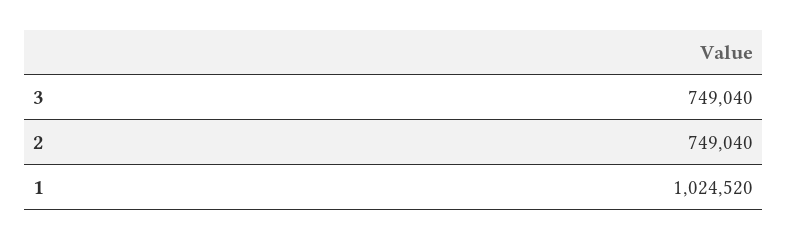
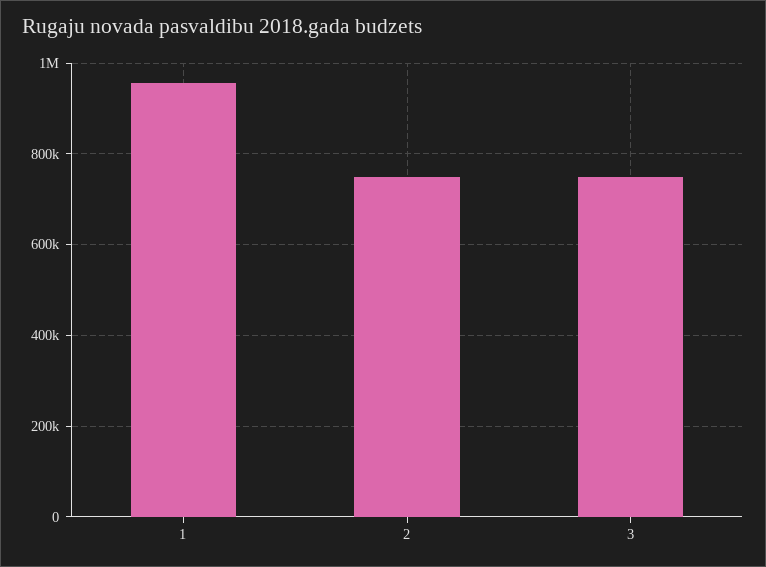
  {
    "3": 749040,
    "2": 749040,
-   "1": 1024520
+   "1": 960000
  }

